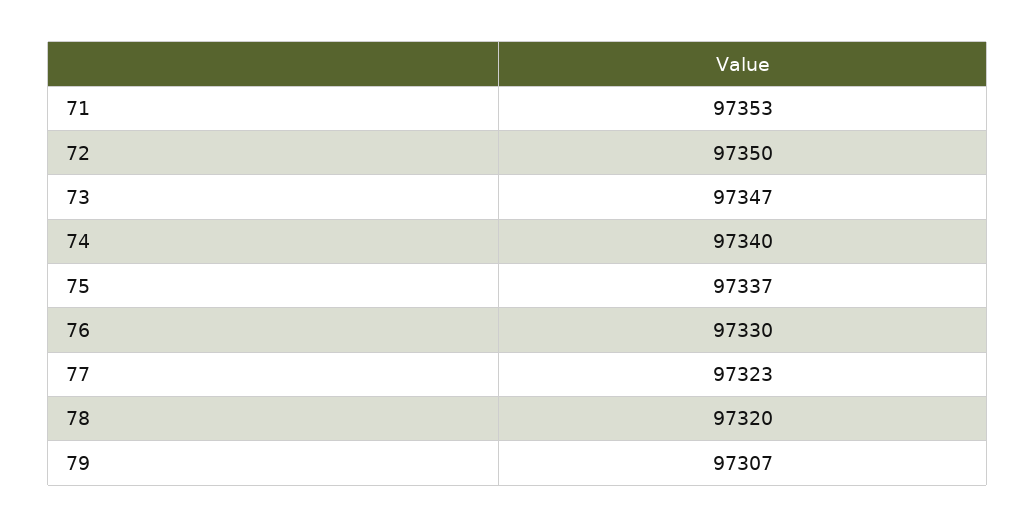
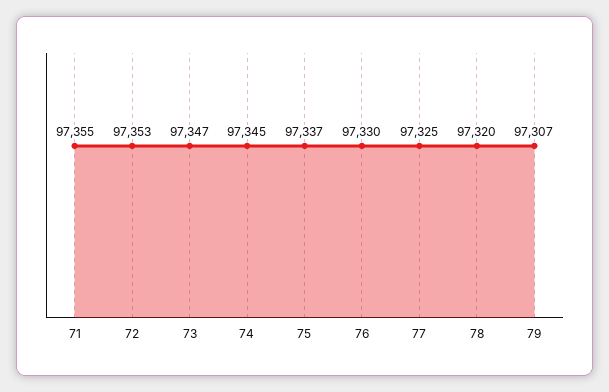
  {
-   "71": 97353,
+   "71": 97355,
-   "72": 97350,
+   "72": 97353,
    "73": 97347,
-   "74": 97340,
+   "74": 97345,
    "75": 97337,
    "76": 97330,
-   "77": 97323,
+   "77": 97325,
    "78": 97320,
    "79": 97307
  }

